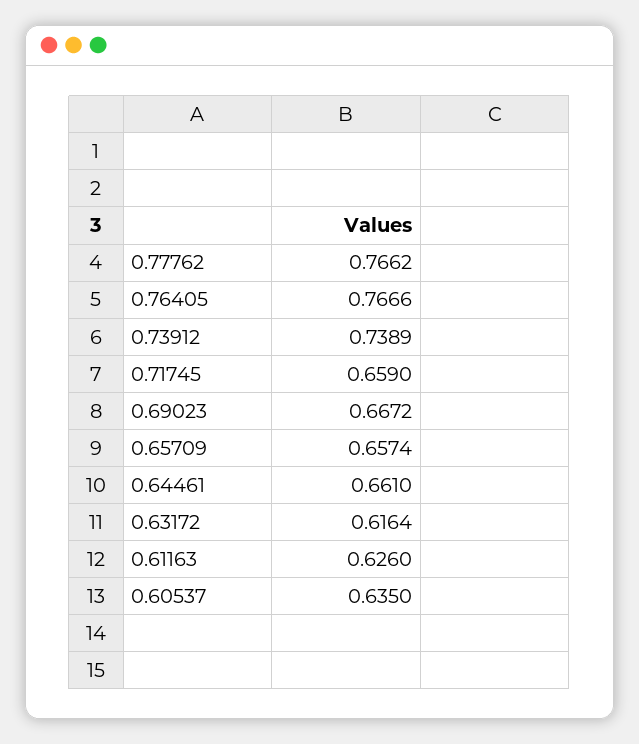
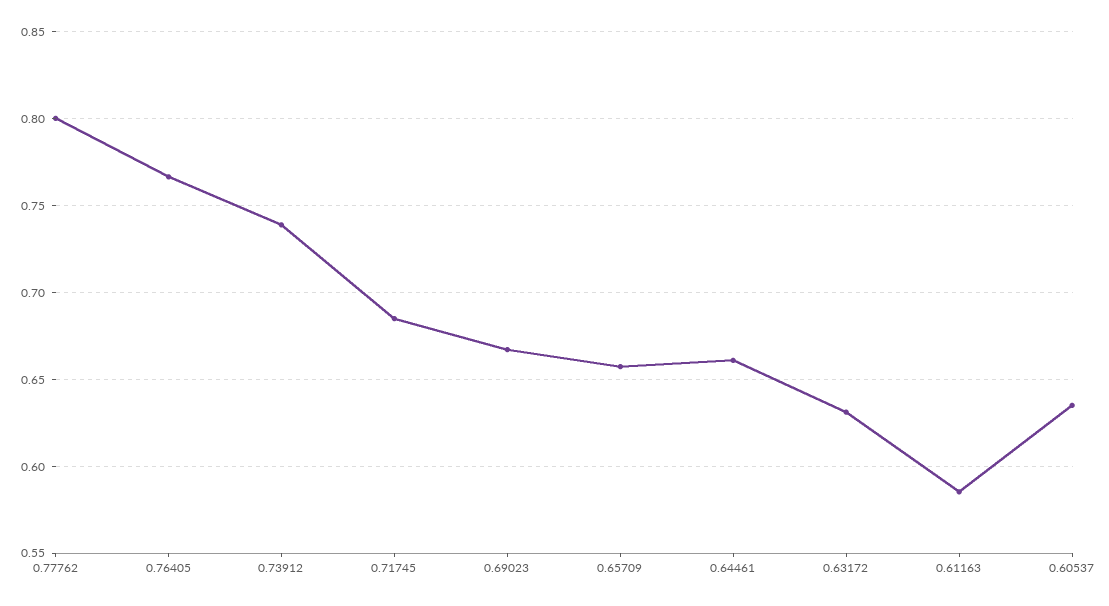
  {
-   "0.77762": 0.7662,
+   "0.77762": 0.8,
    "0.76405": 0.7666,
    "0.73912": 0.7389,
-   "0.71745": 0.659,
+   "0.71745": 0.685,
    "0.69023": 0.6672,
    "0.65709": 0.6574,
    "0.64461": 0.661,
-   "0.63172": 0.6164,
+   "0.63172": 0.63,
-   "0.61163": 0.626,
+   "0.61163": 0.585,
    "0.60537": 0.635
  }

